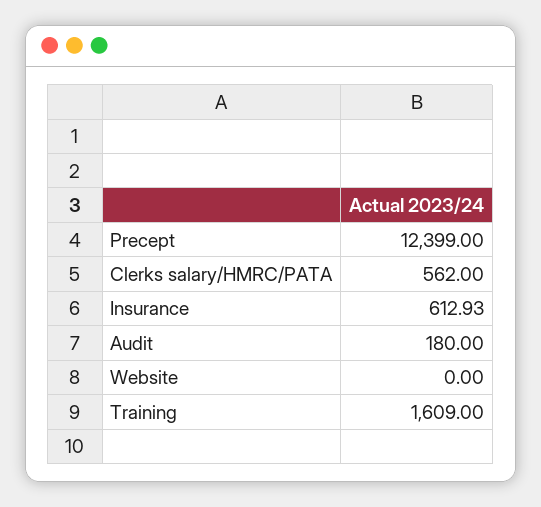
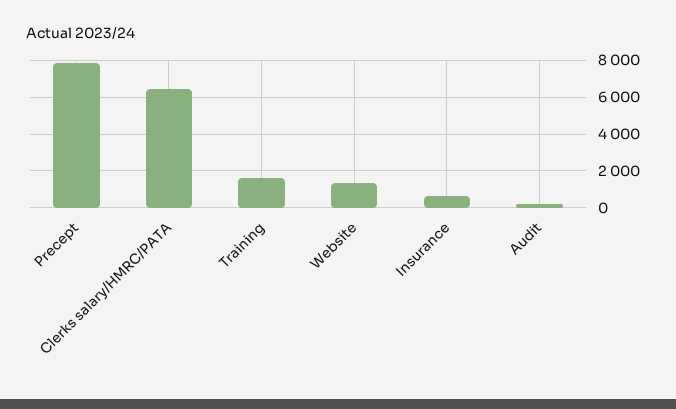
  {
-   "Precept": 12399,
+   "Precept": 8000,
-   "Clerks salary/HMRC/PATA": 562,
+   "Clerks salary/HMRC/PATA": 6500,
    "Insurance": 612.93,
    "Audit": 180,
-   "Website": 0,
+   "Website": 1500,
    "Training": 1609
  }

